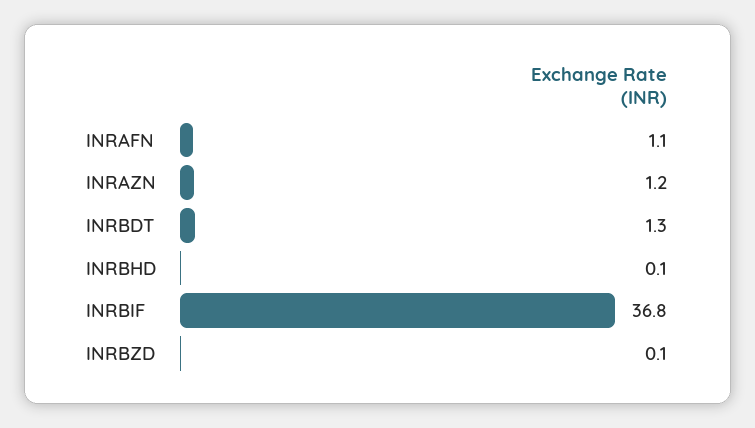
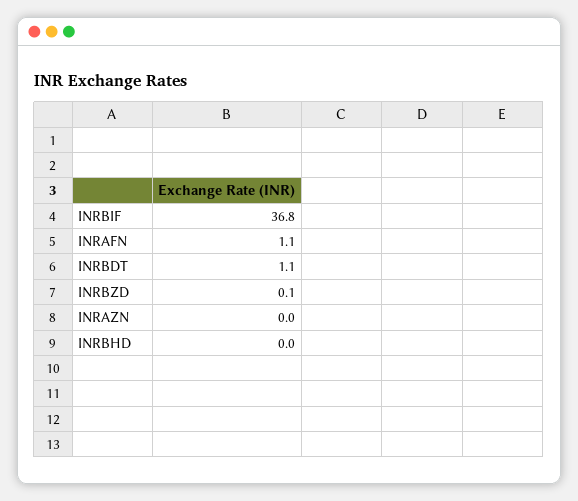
  {
    "INRAFN": 1.1,
-   "INRAZN": 1.2,
+   "INRAZN": 0,
-   "INRBDT": 1.3,
+   "INRBDT": 1.1,
-   "INRBHD": 0.1,
+   "INRBHD": 0,
    "INRBIF": 36.8,
    "INRBZD": 0.1
  }

